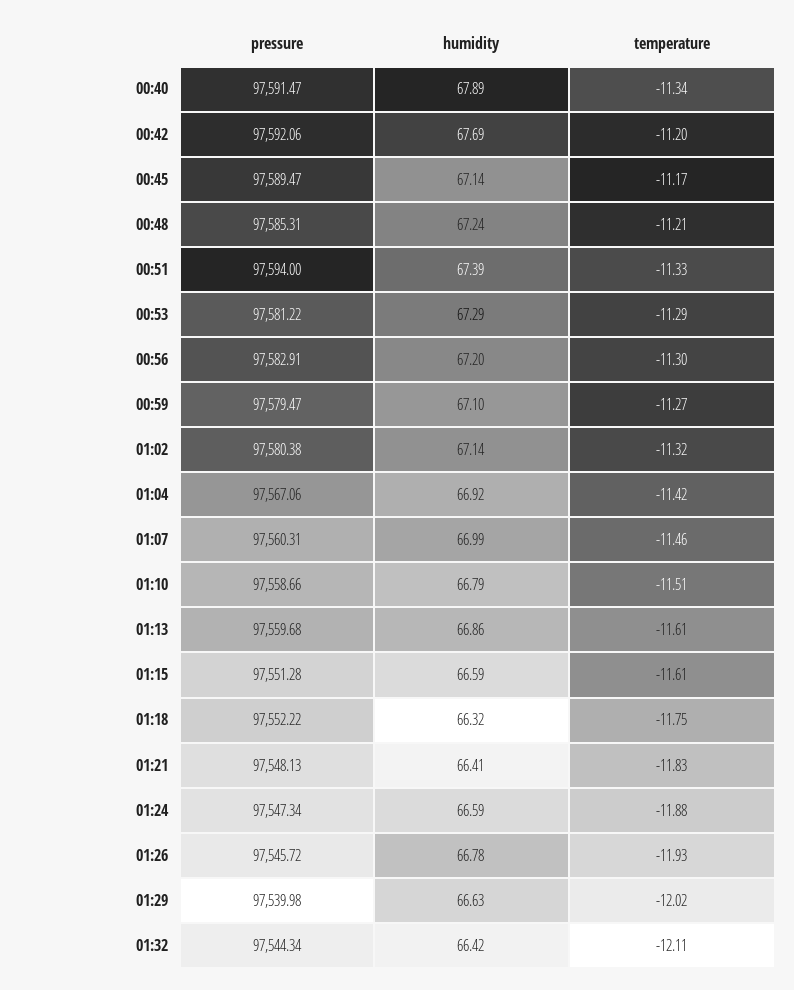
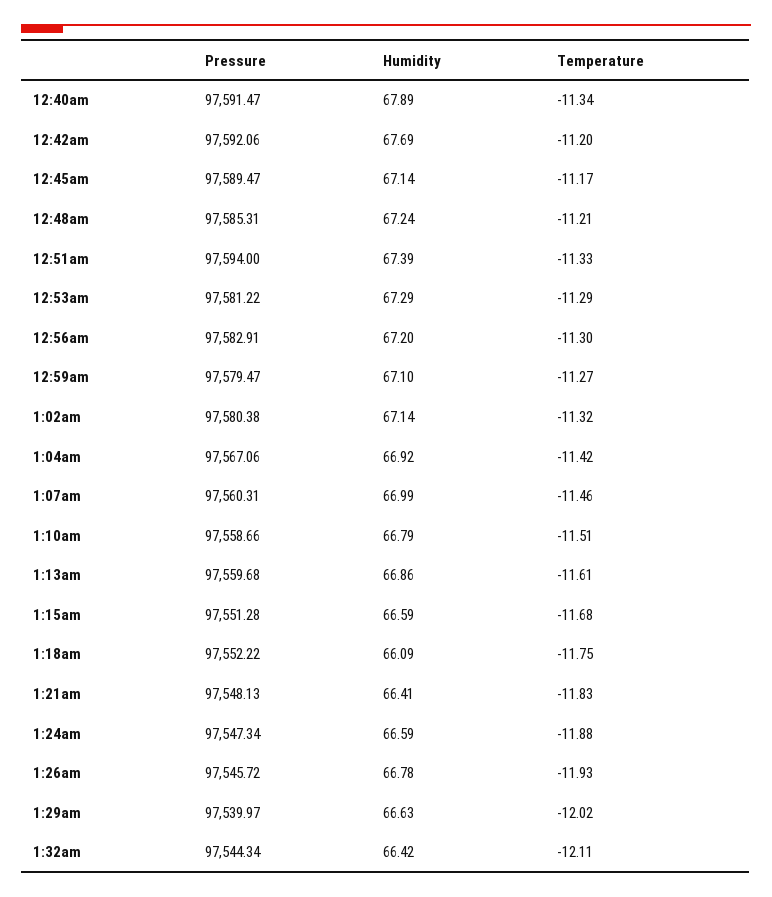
  {
    "pressure": {
      "00:40": 97591.47,
      "00:42": 97592.06,
      "00:45": 97589.47,
      "00:48": 97585.31,
      "00:51": 97594,
      "00:53": 97581.22,
      "00:56": 97582.91,
      "00:59": 97579.47,
      "01:02": 97580.38,
      "01:04": 97567.06,
      "01:07": 97560.31,
      "01:10": 97558.66,
      "01:13": 97559.68,
      "01:15": 97551.28,
      "01:18": 97552.22,
      "01:21": 97548.13,
      "01:24": 97547.34,
      "01:26": 97545.72,
-     "01:29": 97539.98,
+     "01:29": 97539.97,
      "01:32": 97544.34
    },
    "humidity": {
      "00:40": 67.89,
      "00:42": 67.69,
      "00:45": 67.14,
      "00:48": 67.24,
      "00:51": 67.39,
      "00:53": 67.29,
      "00:56": 67.2,
      "00:59": 67.1,
      "01:02": 67.14,
      "01:04": 66.92,
      "01:07": 66.99,
      "01:10": 66.79,
      "01:13": 66.86,
      "01:15": 66.59,
-     "01:18": 66.32,
+     "01:18": 66.09,
      "01:21": 66.41,
      "01:24": 66.59,
      "01:26": 66.78,
      "01:29": 66.63,
      "01:32": 66.42
    },
    "temperature": {
      "00:40": -11.34,
      "00:42": -11.2,
      "00:45": -11.17,
      "00:48": -11.21,
      "00:51": -11.33,
      "00:53": -11.29,
      "00:56": -11.3,
      "00:59": -11.27,
      "01:02": -11.32,
      "01:04": -11.42,
      "01:07": -11.46,
      "01:10": -11.51,
      "01:13": -11.61,
-     "01:15": -11.61,
+     "01:15": -11.68,
      "01:18": -11.75,
      "01:21": -11.83,
      "01:24": -11.88,
      "01:26": -11.93,
      "01:29": -12.02,
      "01:32": -12.11
    }
  }

